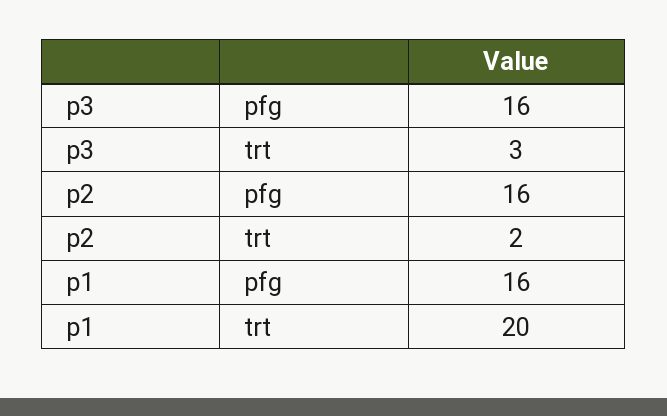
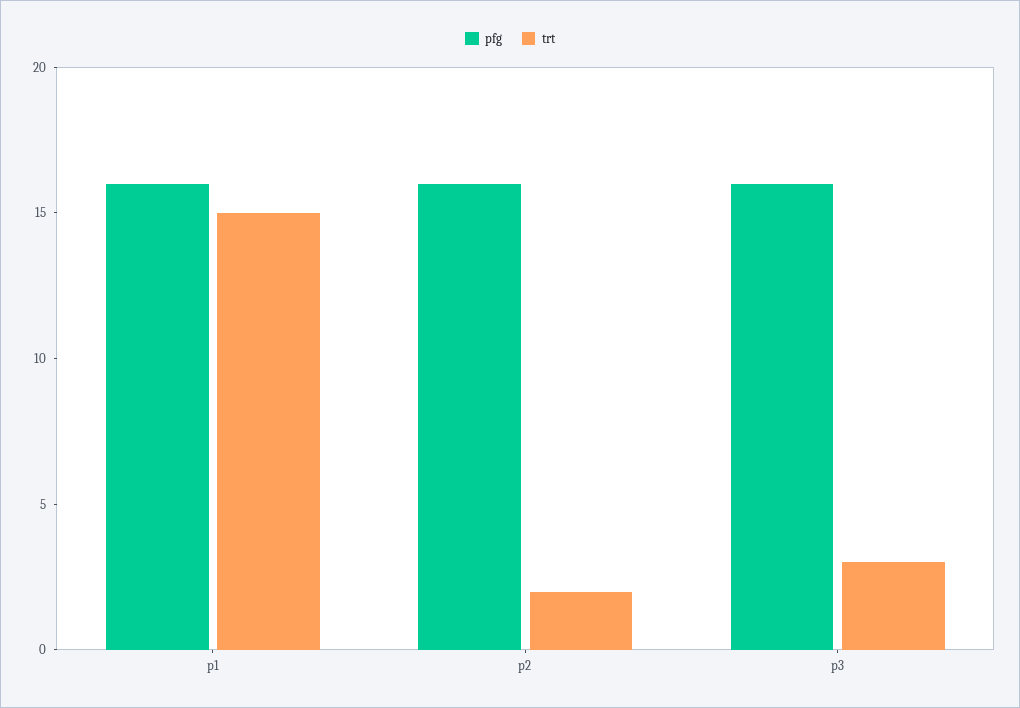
  {
    "pfg": {
      "p3": 16,
      "p2": 16,
      "p1": 16
    },
    "trt": {
      "p3": 3,
      "p2": 2,
-     "p1": 20
+     "p1": 15
    }
  }

